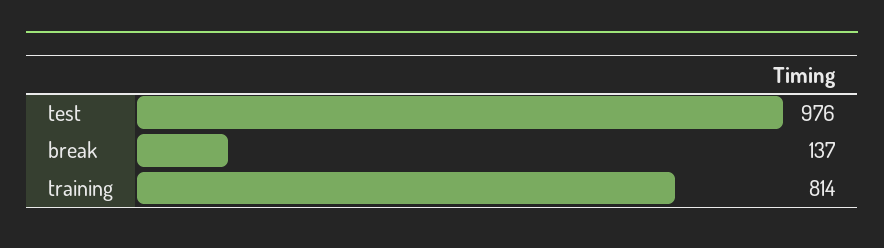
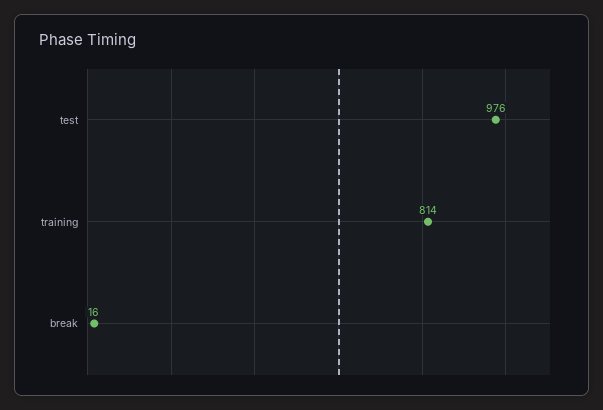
  {
    "test": 976,
-   "break": 137,
+   "break": 16,
    "training": 814
  }

